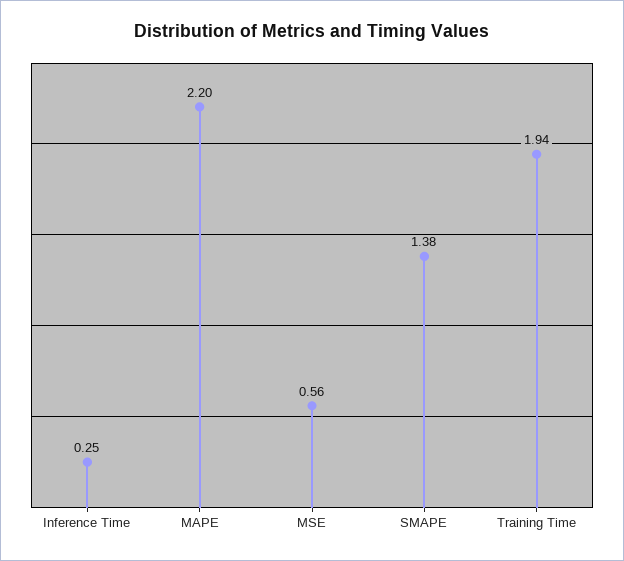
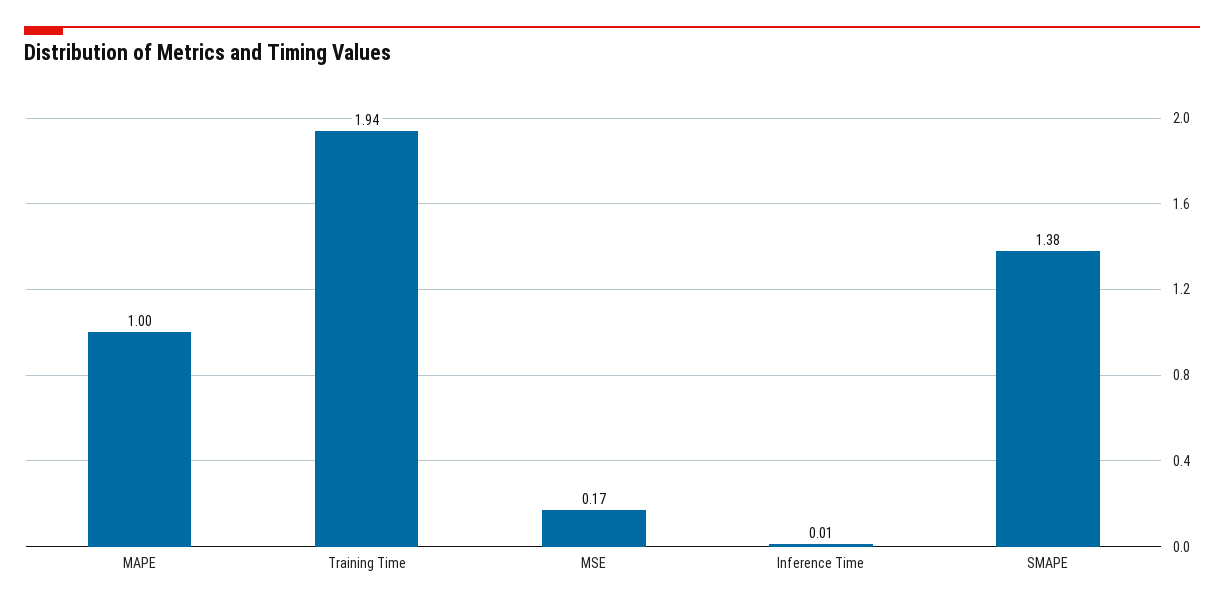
  {
-   "Inference Time": 0.25,
+   "Inference Time": 0.01,
-   "MAPE": 2.2,
+   "MAPE": 1,
-   "MSE": 0.56,
+   "MSE": 0.17,
    "SMAPE": 1.38,
    "Training Time": 1.94
  }

